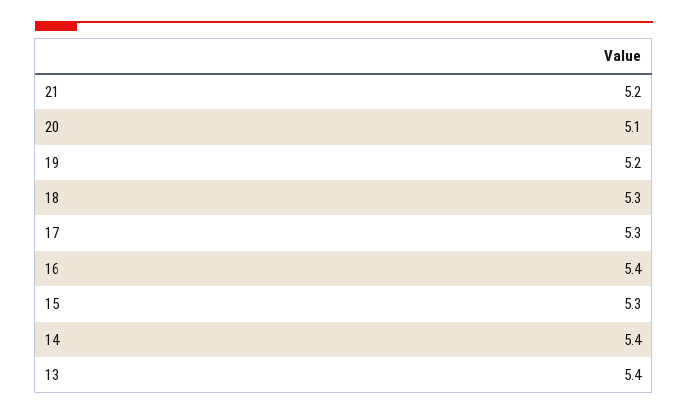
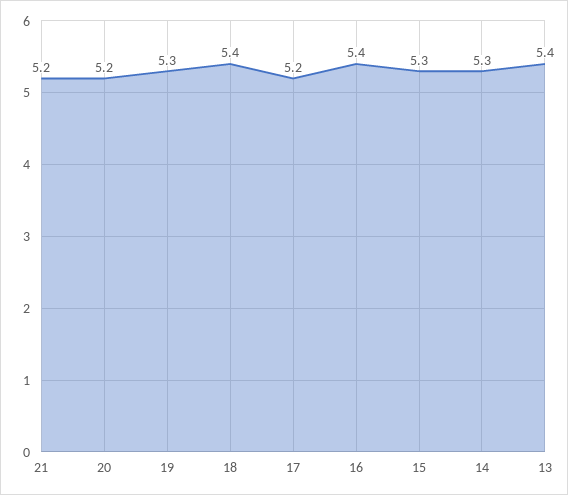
  {
    "21": 5.2,
-   "20": 5.1,
+   "20": 5.2,
-   "19": 5.2,
+   "19": 5.3,
-   "18": 5.3,
+   "18": 5.4,
-   "17": 5.3,
+   "17": 5.2,
    "16": 5.4,
    "15": 5.3,
-   "14": 5.4,
+   "14": 5.3,
    "13": 5.4
  }

